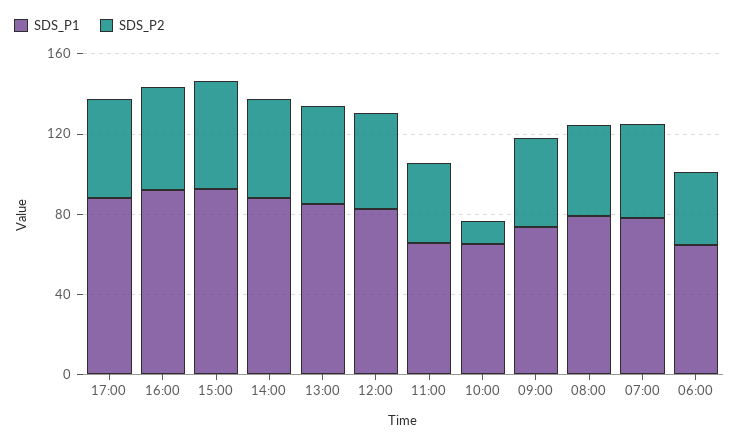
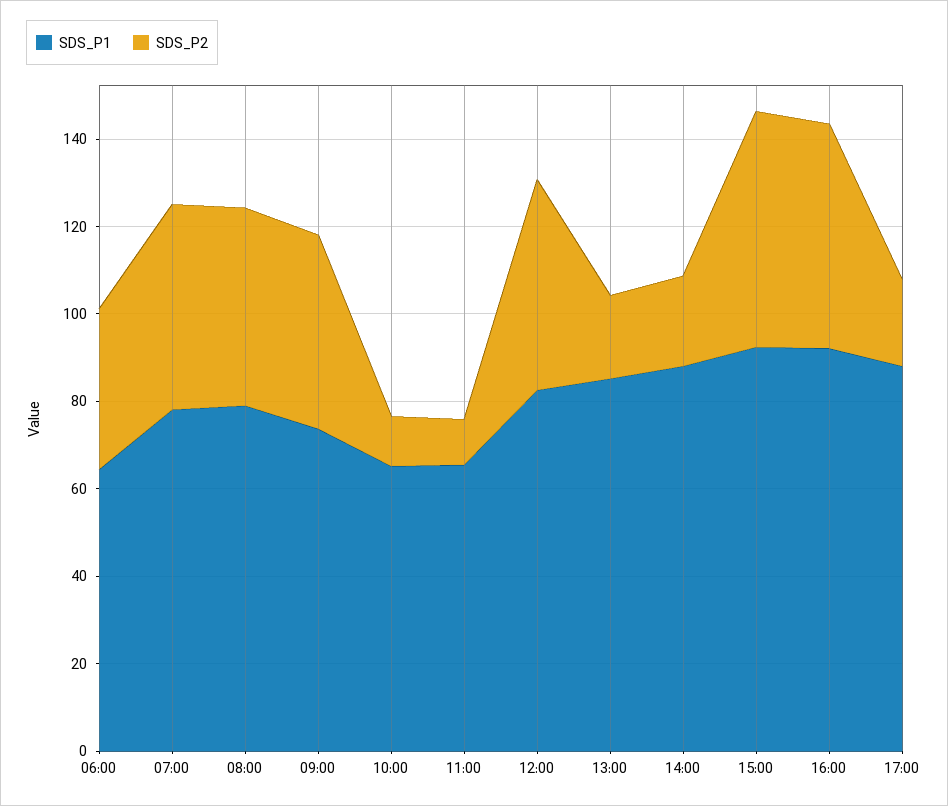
  {
    "SDS_P1": {
      "17:00": 90,
      "16:00": 90,
      "15:00": 90,
      "14:00": 90,
      "13:00": 85,
      "12:00": 85,
      "11:00": 65,
      "10:00": 65,
      "09:00": 75,
      "08:00": 80,
      "07:00": 80,
      "06:00": 65
    },
    "SDS_P2": {
-     "17:00": 50,
+     "17:00": 20,
      "16:00": 50,
      "15:00": 55,
-     "14:00": 50,
+     "14:00": 20,
-     "13:00": 50,
+     "13:00": 20,
      "12:00": 50,
-     "11:00": 40,
+     "11:00": 10,
      "10:00": 10,
      "09:00": 45,
      "08:00": 45,
      "07:00": 45,
      "06:00": 35
    }
  }

